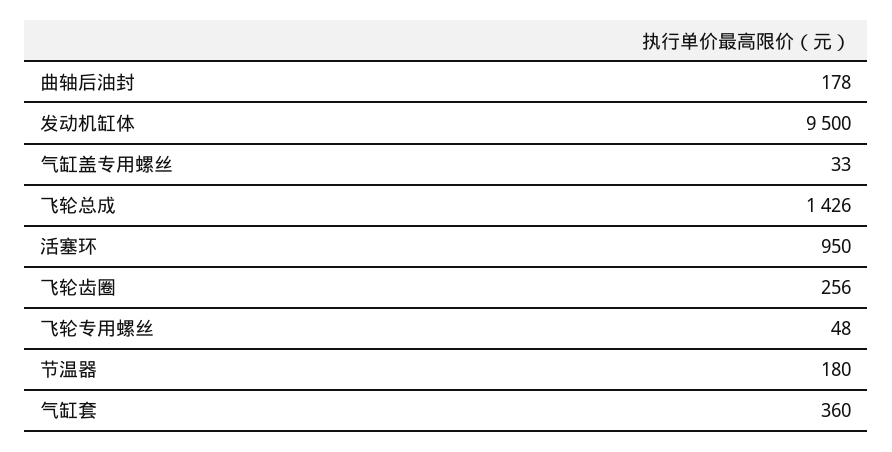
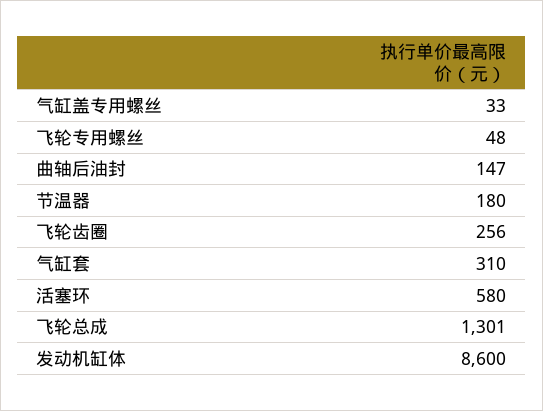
  {
-   "曲轴后油封": 178,
+   "曲轴后油封": 147,
-   "发动机缸体": 9500,
+   "发动机缸体": 8600,
    "气缸盖专用螺丝": 33,
-   "飞轮总成": 1426,
+   "飞轮总成": 1301,
-   "活塞环": 950,
+   "活塞环": 580,
    "飞轮齿圈": 256,
    "飞轮专用螺丝": 48,
    "节温器": 180,
-   "气缸套": 360
+   "气缸套": 310
  }

